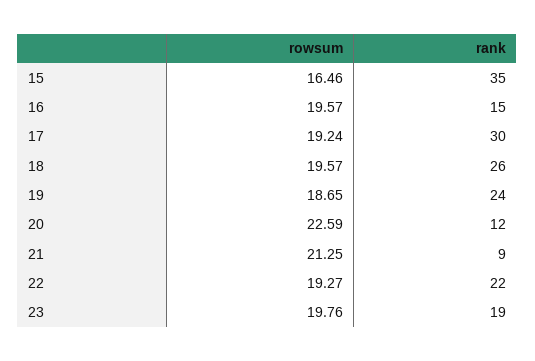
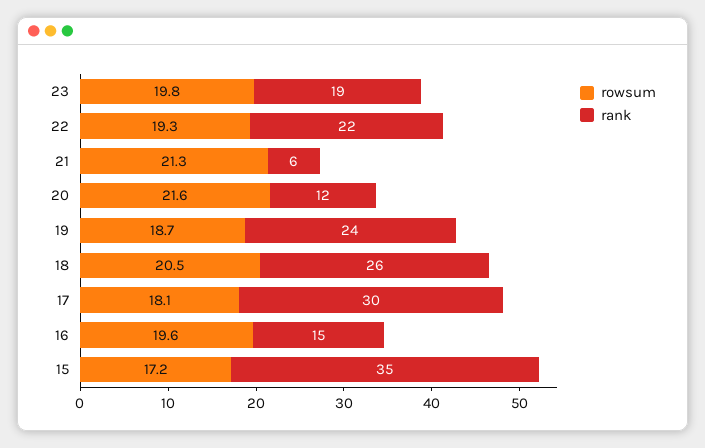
  {
    "rowsum": {
-     "15": 16.46,
+     "15": 17.2,
      "16": 19.57,
-     "17": 19.24,
+     "17": 18.1,
-     "18": 19.57,
+     "18": 20.5,
      "19": 18.65,
-     "20": 22.59,
+     "20": 21.6,
      "21": 21.25,
      "22": 19.27,
      "23": 19.76
    },
    "rank": {
      "15": 35,
      "16": 15,
      "17": 30,
      "18": 26,
      "19": 24,
      "20": 12,
-     "21": 9,
+     "21": 6,
      "22": 22,
      "23": 19
    }
  }

